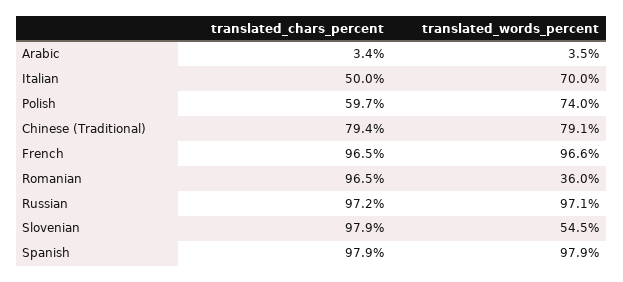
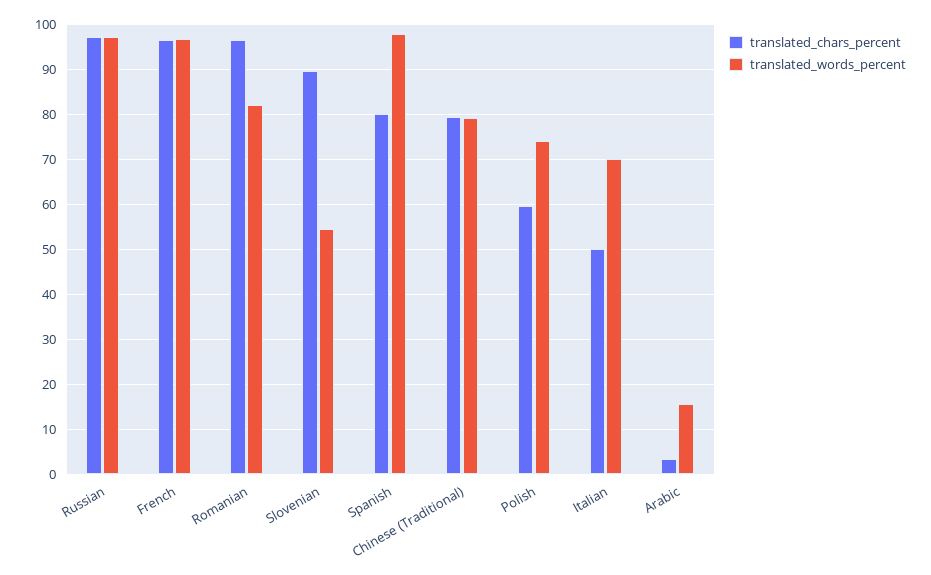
  {
    "translated_chars_percent": {
      "Arabic": 3.4,
      "Italian": 50,
      "Polish": 59.7,
      "Chinese (Traditional)": 79.4,
      "French": 96.5,
      "Romanian": 96.5,
      "Russian": 97.2,
-     "Slovenian": 97.9,
+     "Slovenian": 90,
-     "Spanish": 97.9
+     "Spanish": 80
    },
    "translated_words_percent": {
-     "Arabic": 3.5,
+     "Arabic": 16,
      "Italian": 70,
      "Polish": 74,
      "Chinese (Traditional)": 79.1,
      "French": 96.6,
-     "Romanian": 36,
+     "Romanian": 82,
      "Russian": 97.1,
      "Slovenian": 54.5,
      "Spanish": 97.9
    }
  }

